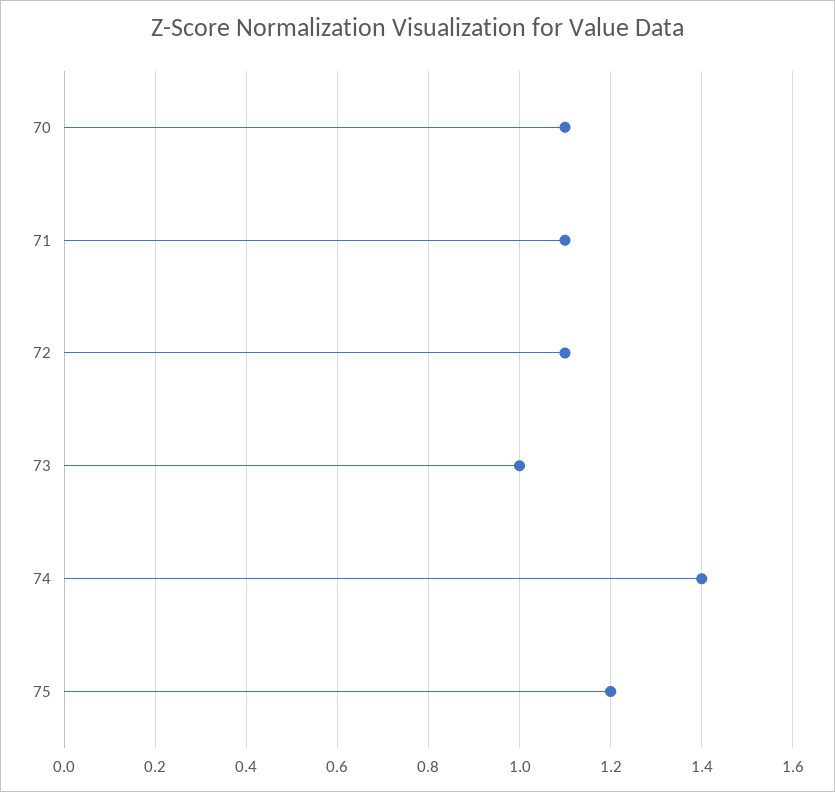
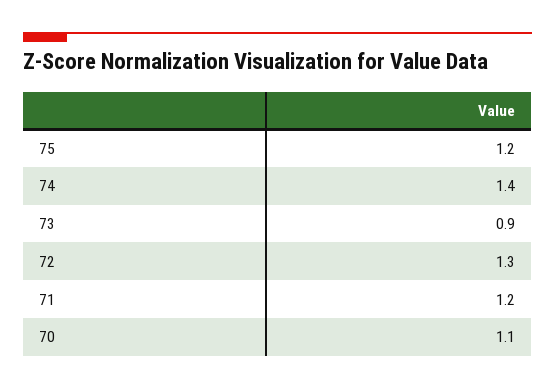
  {
    "70": 1.1,
-   "71": 1.1,
+   "71": 1.2,
-   "72": 1.1,
+   "72": 1.3,
-   "73": 1,
+   "73": 0.9,
    "74": 1.4,
    "75": 1.2
  }

